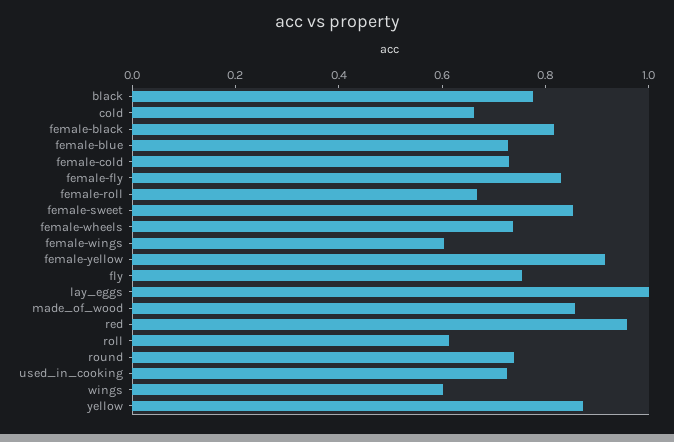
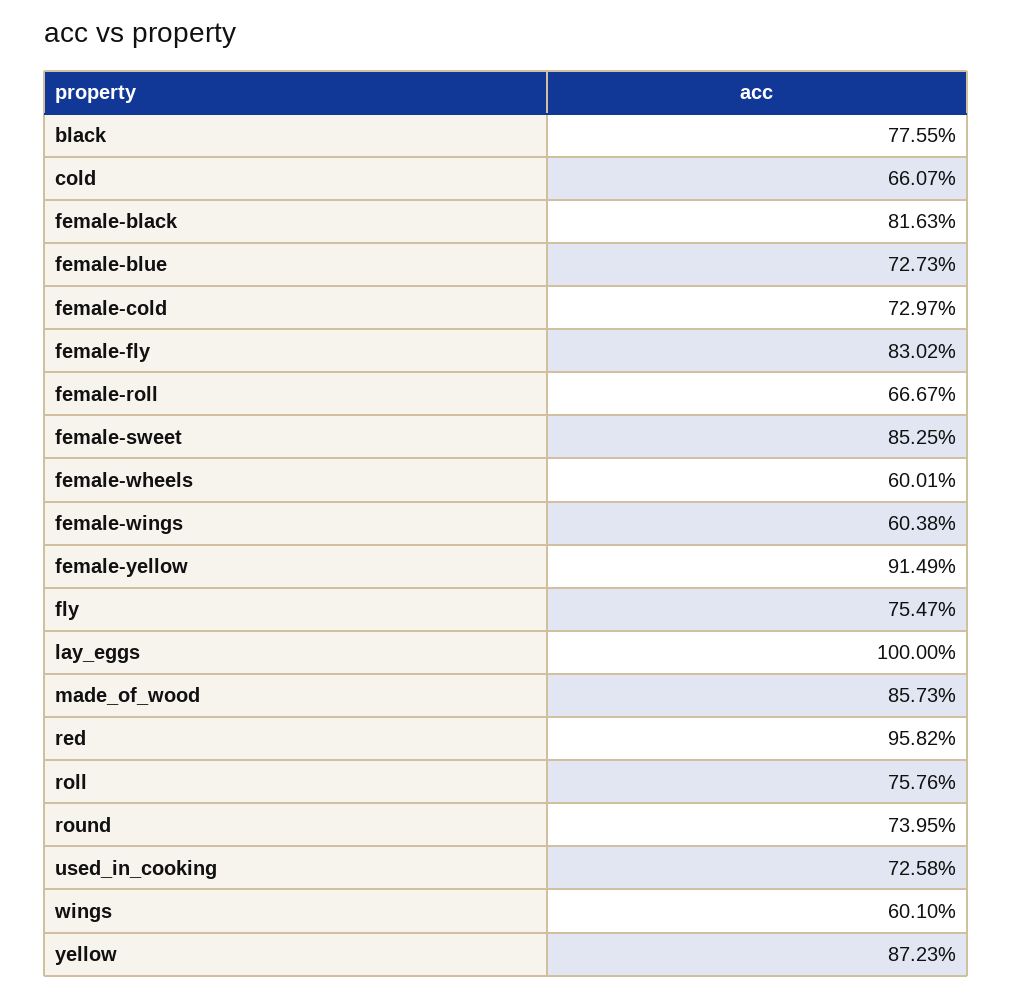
  {
    "black": 0.7755,
    "cold": 0.6607,
    "female-black": 0.8163,
    "female-blue": 0.7273,
    "female-cold": 0.7297,
    "female-fly": 0.8302,
    "female-roll": 0.6667,
    "female-sweet": 0.8525,
-   "female-wheels": 0.75,
+   "female-wheels": 0.6001,
    "female-wings": 0.6038,
    "female-yellow": 0.9149,
    "fly": 0.7547,
    "lay_eggs": 1,
    "made_of_wood": 0.8573,
    "red": 0.9582,
-   "roll": 0.6,
+   "roll": 0.7576,
    "round": 0.7395,
    "used_in_cooking": 0.7258,
    "wings": 0.601,
    "yellow": 0.8723
  }

